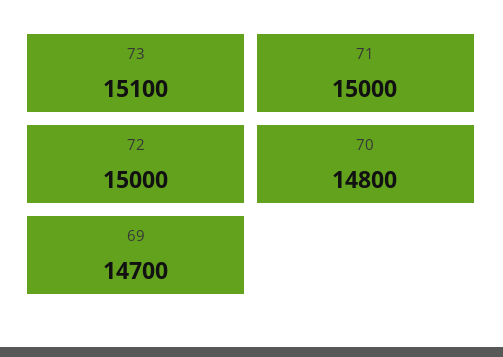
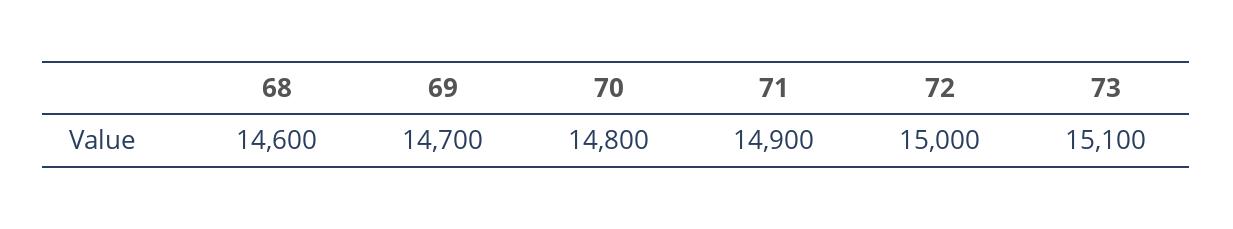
  {
    "73": 15100,
-   "71": 15000,
+   "71": 14900,
    "72": 15000,
    "70": 14800,
-   "69": 14700
+   "69": 14700,
+   "68": 14600
  }

